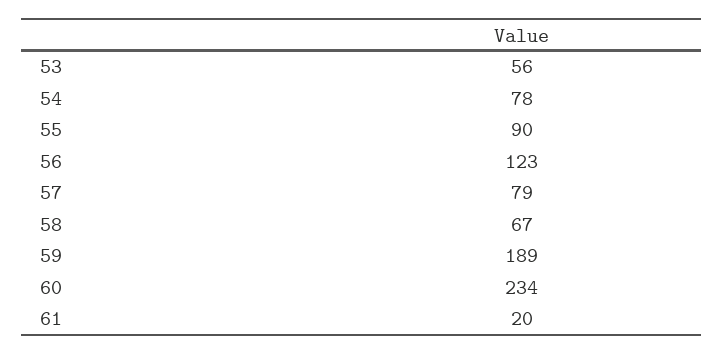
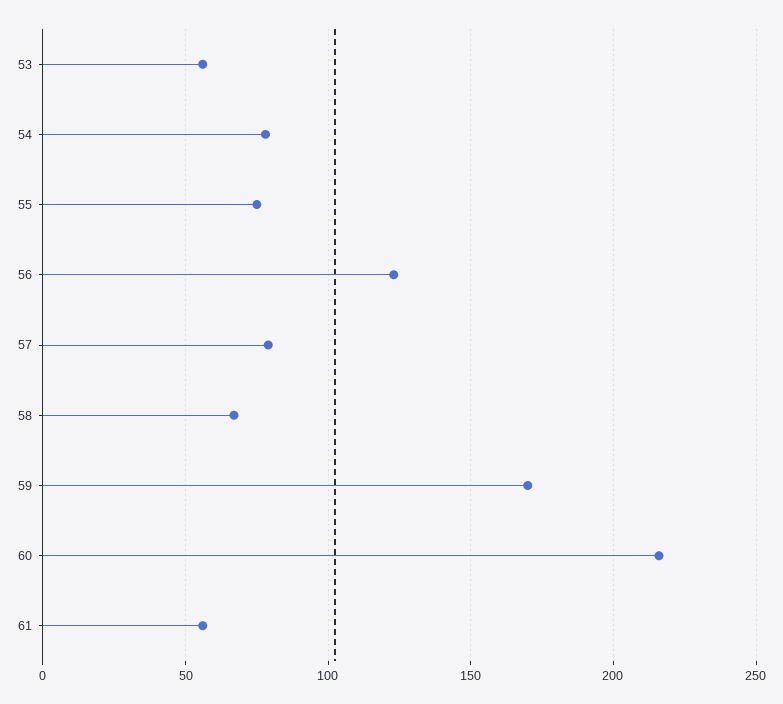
  {
    "53": 56,
    "54": 78,
-   "55": 90,
+   "55": 75,
    "56": 123,
    "57": 79,
    "58": 67,
-   "59": 189,
+   "59": 170,
-   "60": 234,
+   "60": 215,
-   "61": 20
+   "61": 55
  }

